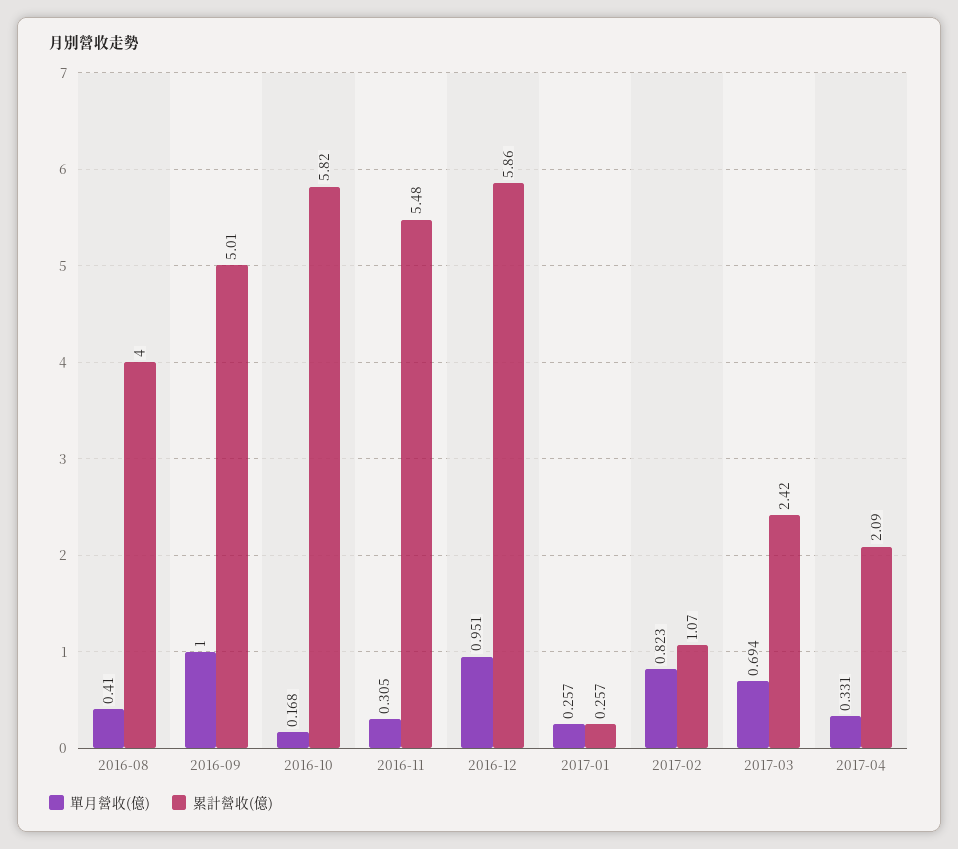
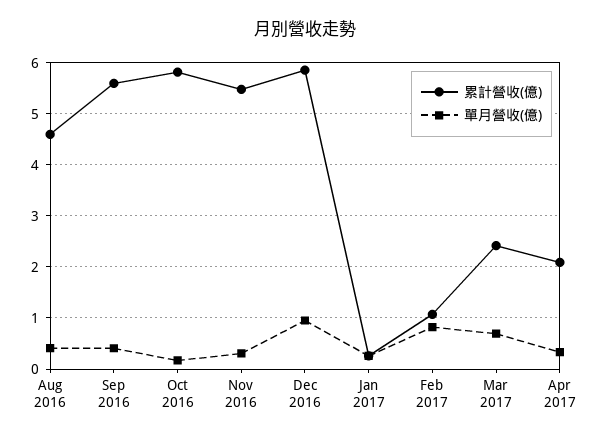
  {
    "單月營收(億)": {
      "2016-08": 0.41,
-     "2016-09": 1,
+     "2016-09": 0.4,
      "2016-10": 0.168,
      "2016-11": 0.305,
      "2016-12": 0.951,
      "2017-01": 0.257,
      "2017-02": 0.823,
      "2017-03": 0.694,
      "2017-04": 0.331
    },
    "累計營收(億)": {
-     "2016-08": 4,
+     "2016-08": 4.6,
-     "2016-09": 5.01,
+     "2016-09": 5.6,
      "2016-10": 5.82,
      "2016-11": 5.48,
      "2016-12": 5.86,
      "2017-01": 0.257,
      "2017-02": 1.07,
      "2017-03": 2.42,
      "2017-04": 2.09
    }
  }

